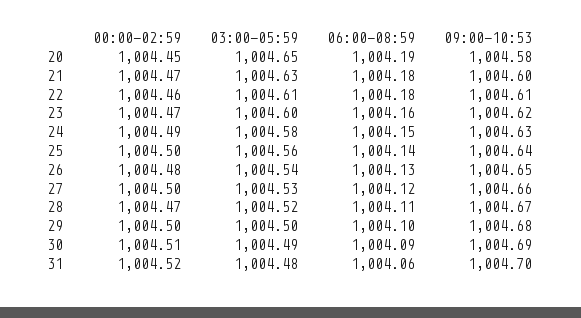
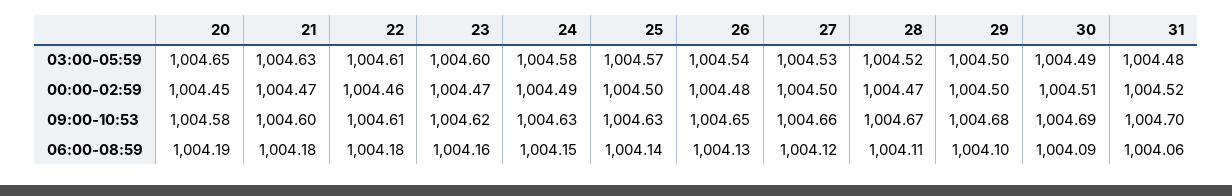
  {
    "00:00-02:59": {
      "20": 1004.45,
      "21": 1004.47,
      "22": 1004.46,
      "23": 1004.47,
      "24": 1004.49,
      "25": 1004.5,
      "26": 1004.48,
      "27": 1004.5,
      "28": 1004.47,
      "29": 1004.5,
      "30": 1004.51,
      "31": 1004.52
    },
    "03:00-05:59": {
      "20": 1004.65,
      "21": 1004.63,
      "22": 1004.61,
      "23": 1004.6,
      "24": 1004.58,
-     "25": 1004.56,
+     "25": 1004.57,
      "26": 1004.54,
      "27": 1004.53,
      "28": 1004.52,
      "29": 1004.5,
      "30": 1004.49,
      "31": 1004.48
    },
    "06:00-08:59": {
      "20": 1004.19,
      "21": 1004.18,
      "22": 1004.18,
      "23": 1004.16,
      "24": 1004.15,
      "25": 1004.14,
      "26": 1004.13,
      "27": 1004.12,
      "28": 1004.11,
      "29": 1004.1,
      "30": 1004.09,
      "31": 1004.06
    },
    "09:00-10:53": {
      "20": 1004.58,
      "21": 1004.6,
      "22": 1004.61,
      "23": 1004.62,
      "24": 1004.63,
-     "25": 1004.64,
+     "25": 1004.63,
      "26": 1004.65,
      "27": 1004.66,
      "28": 1004.67,
      "29": 1004.68,
      "30": 1004.69,
      "31": 1004.7
    }
  }

